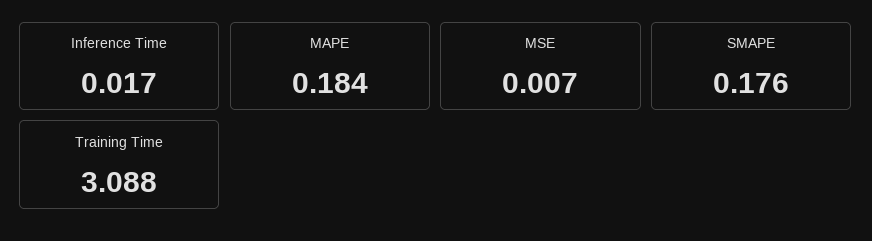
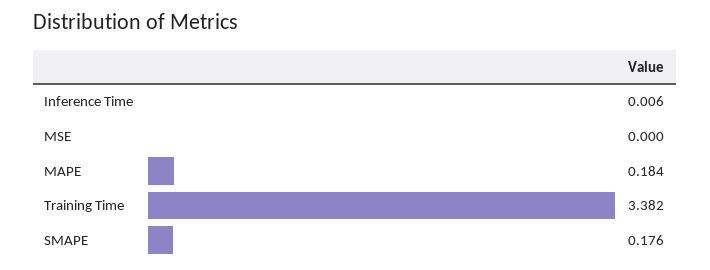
  {
-   "Inference Time": 0.017,
+   "Inference Time": 0.006,
    "MAPE": 0.184,
-   "MSE": 0.007,
+   "MSE": 0,
    "SMAPE": 0.176,
-   "Training Time": 3.088
+   "Training Time": 3.382
  }

